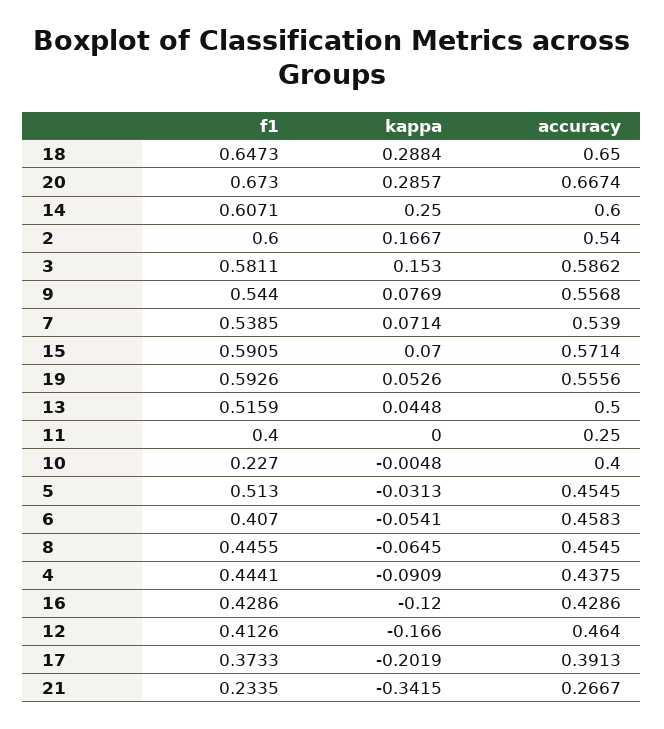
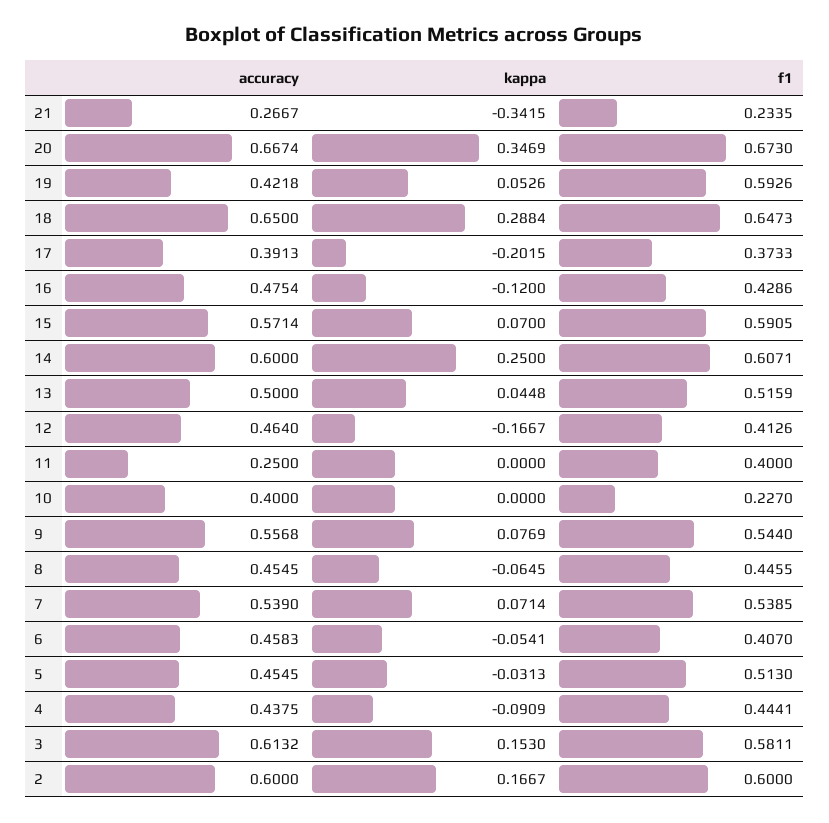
  {
    "f1": {
      "18": 0.6473,
      "20": 0.673,
      "14": 0.6071,
      "2": 0.6,
      "3": 0.5811,
      "9": 0.544,
      "7": 0.5385,
      "15": 0.5905,
      "19": 0.5926,
      "13": 0.5159,
      "11": 0.4,
      "10": 0.227,
      "5": 0.513,
      "6": 0.407,
      "8": 0.4455,
      "4": 0.4441,
      "16": 0.4286,
      "12": 0.4126,
      "17": 0.3733,
      "21": 0.2335
    },
    "kappa": {
      "18": 0.2884,
-     "20": 0.2857,
+     "20": 0.3469,
      "14": 0.25,
      "2": 0.1667,
      "3": 0.153,
      "9": 0.0769,
      "7": 0.0714,
      "15": 0.07,
      "19": 0.0526,
      "13": 0.0448,
      "11": 0,
-     "10": -0.0048,
+     "10": 0,
      "5": -0.0313,
      "6": -0.0541,
      "8": -0.0645,
      "4": -0.0909,
      "16": -0.12,
-     "12": -0.166,
+     "12": -0.1667,
-     "17": -0.2019,
+     "17": -0.2015,
      "21": -0.3415
    },
    "accuracy": {
      "18": 0.65,
      "20": 0.6674,
      "14": 0.6,
-     "2": 0.54,
+     "2": 0.6,
-     "3": 0.5862,
+     "3": 0.6132,
      "9": 0.5568,
      "7": 0.539,
      "15": 0.5714,
-     "19": 0.5556,
+     "19": 0.4218,
      "13": 0.5,
      "11": 0.25,
      "10": 0.4,
      "5": 0.4545,
      "6": 0.4583,
      "8": 0.4545,
      "4": 0.4375,
-     "16": 0.4286,
+     "16": 0.4754,
      "12": 0.464,
      "17": 0.3913,
      "21": 0.2667
    }
  }

